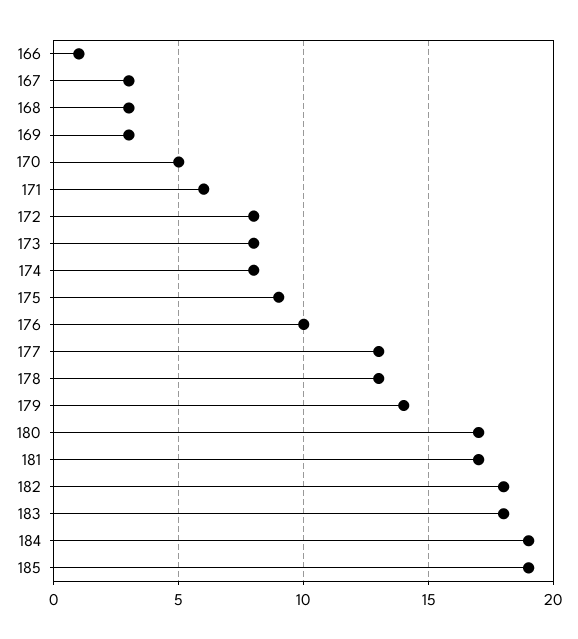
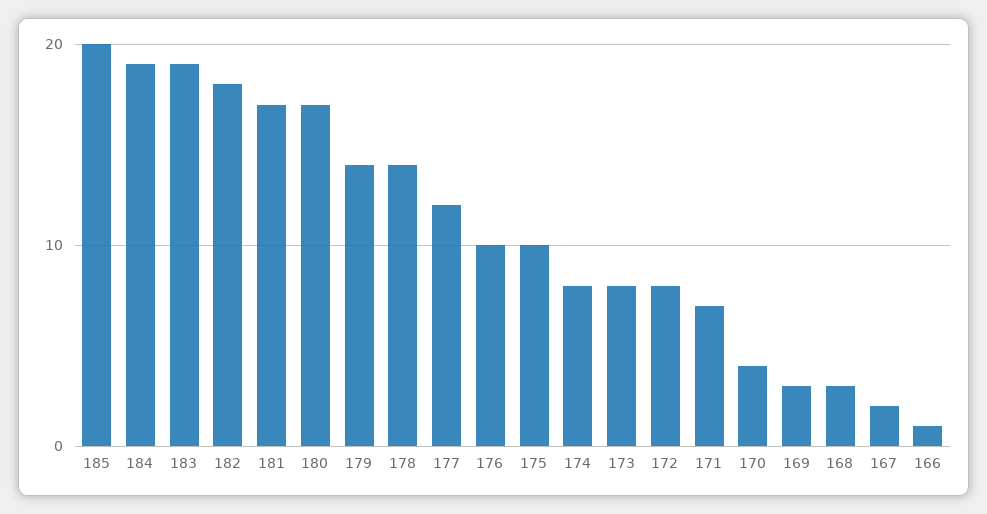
  {
    "166": 1,
-   "167": 3,
+   "167": 2,
    "168": 3,
    "169": 3,
-   "170": 5,
+   "170": 4,
-   "171": 6,
+   "171": 7,
    "172": 8,
    "173": 8,
    "174": 8,
-   "175": 9,
+   "175": 10,
    "176": 10,
-   "177": 13,
+   "177": 12,
-   "178": 13,
+   "178": 14,
    "179": 14,
    "180": 17,
    "181": 17,
    "182": 18,
-   "183": 18,
+   "183": 19,
    "184": 19,
-   "185": 19
+   "185": 20
  }

